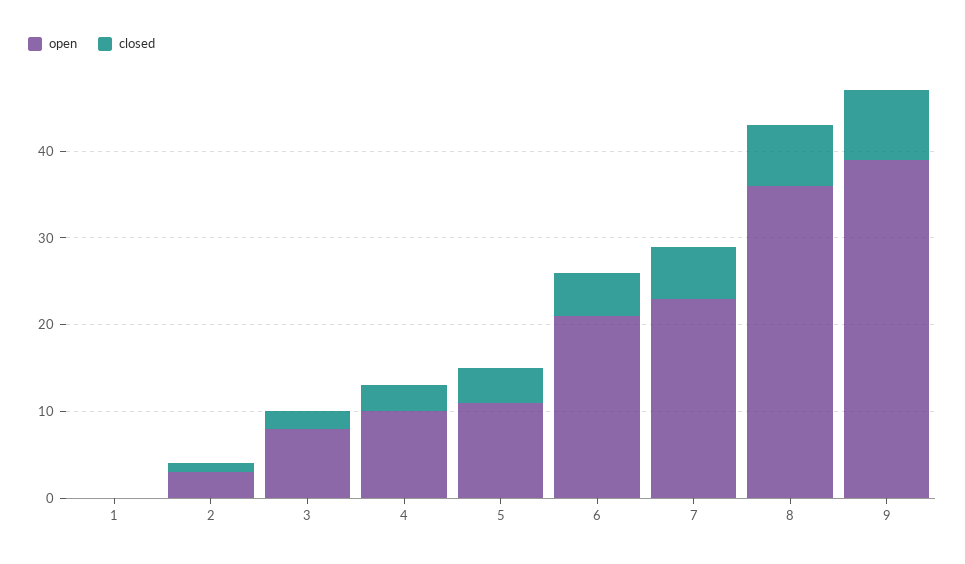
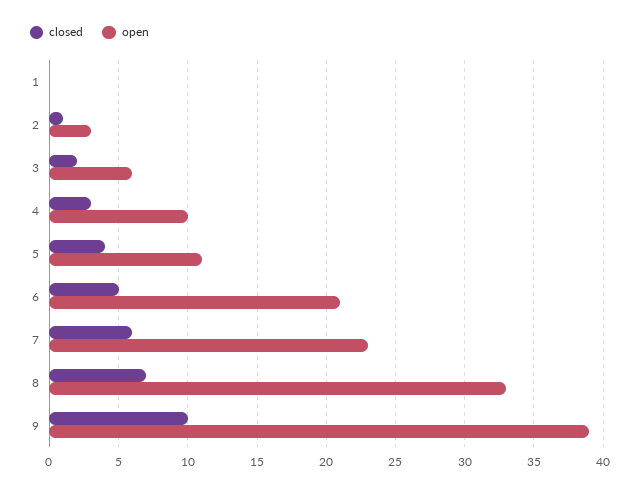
  {
    "open": {
      "1": 0,
      "2": 3,
-     "3": 8,
+     "3": 6,
      "4": 10,
      "5": 11,
      "6": 21,
      "7": 23,
-     "8": 36,
+     "8": 33,
      "9": 39
    },
    "closed": {
      "1": 0,
      "2": 1,
      "3": 2,
      "4": 3,
      "5": 4,
      "6": 5,
      "7": 6,
      "8": 7,
-     "9": 8
+     "9": 10
    }
  }

